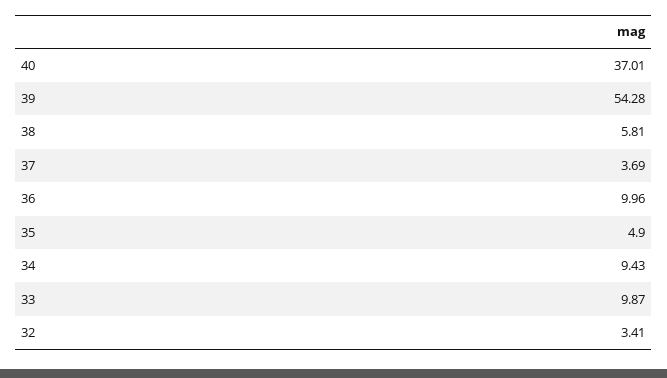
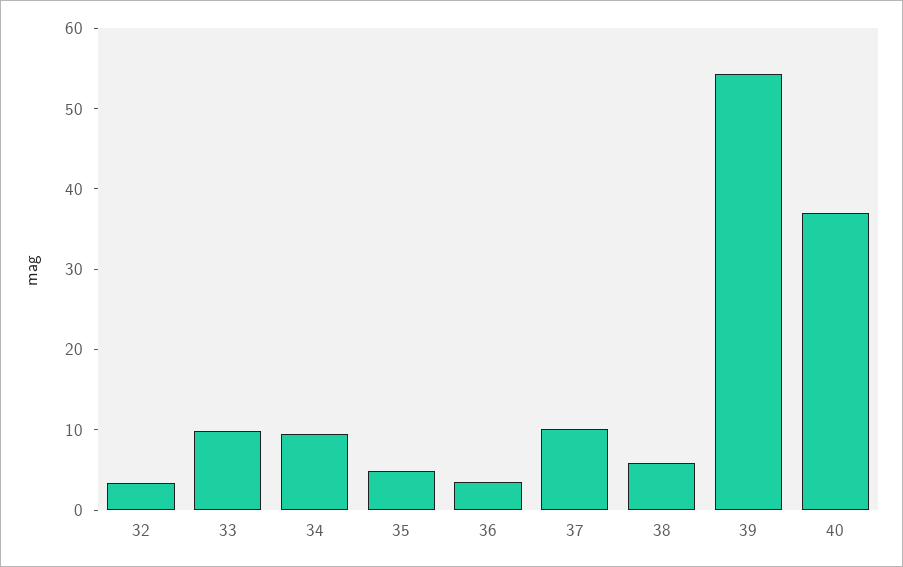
  {
    "40": 37.01,
    "39": 54.28,
    "38": 5.81,
-   "37": 3.69,
+   "37": 10,
-   "36": 9.96,
+   "36": 4,
    "35": 4.9,
    "34": 9.43,
    "33": 9.87,
    "32": 3.41
  }

